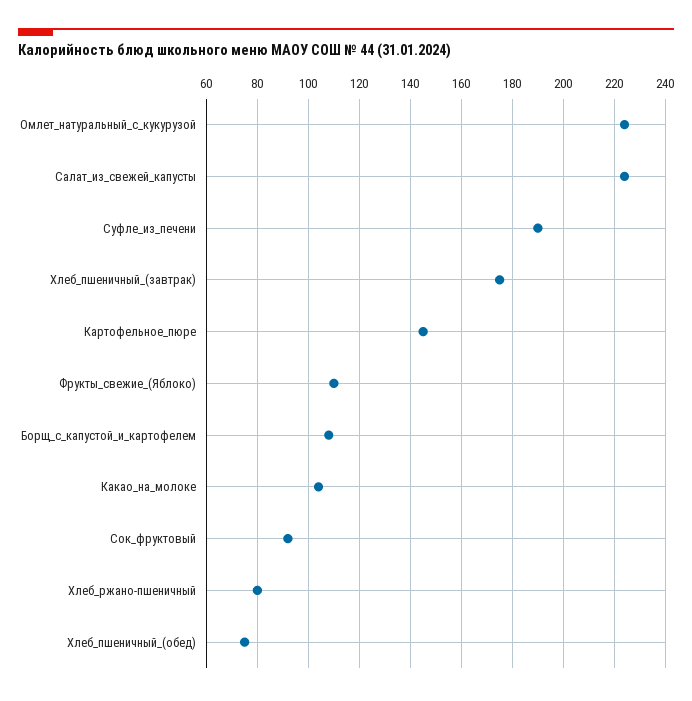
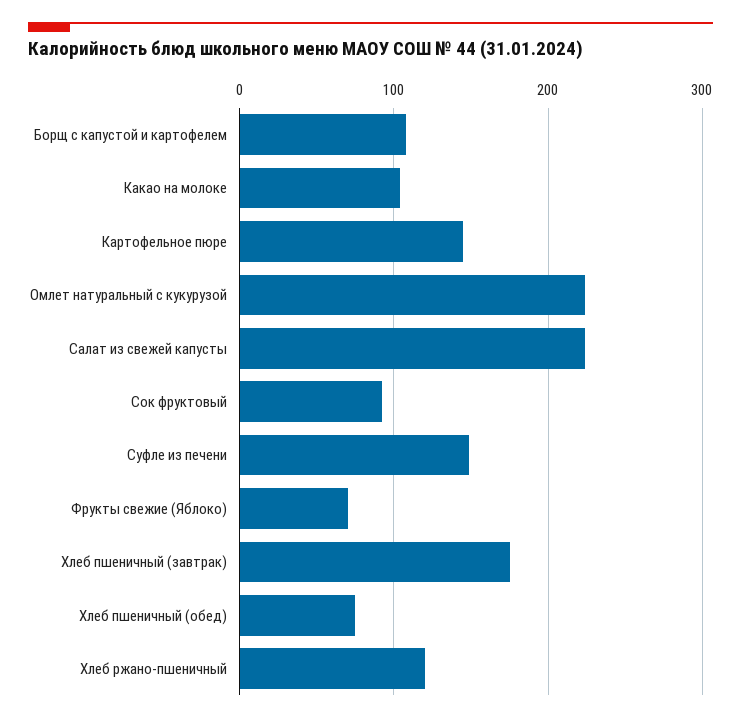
  {
    "Омлет_натуральный_с_кукурузой": 225,
    "Салат_из_свежей_капусты": 225,
-   "Суфле_из_печени": 190,
+   "Суфле_из_печени": 150,
    "Хлеб_пшеничный_(завтрак)": 175,
    "Картофельное_пюре": 145,
-   "Фрукты_свежие_(Яблоко)": 110,
+   "Фрукты_свежие_(Яблоко)": 70,
    "Борщ_с_капустой_и_картофелем": 110,
    "Какао_на_молоке": 105,
    "Сок_фруктовый": 90,
-   "Хлеб_ржано-пшеничный": 80,
+   "Хлеб_ржано-пшеничный": 120,
    "Хлеб_пшеничный_(обед)": 75
  }

